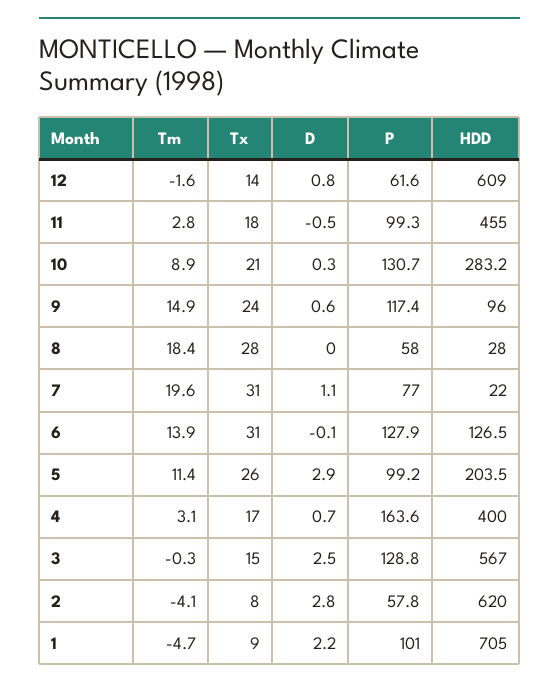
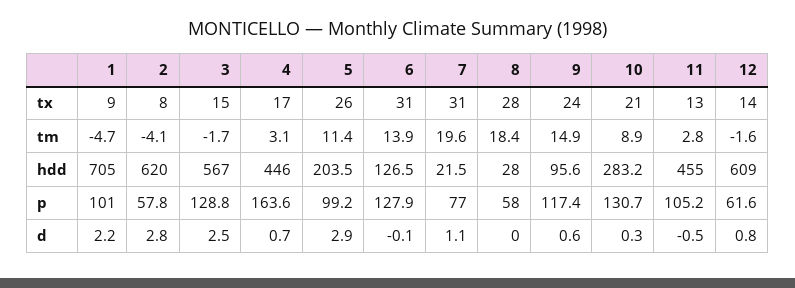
  {
    "Tm": {
      "12": -1.6,
      "11": 2.8,
      "10": 8.9,
      "9": 14.9,
      "8": 18.4,
      "7": 19.6,
      "6": 13.9,
      "5": 11.4,
      "4": 3.1,
-     "3": -0.3,
+     "3": -1.7,
      "2": -4.1,
      "1": -4.7
    },
    "Tx": {
      "12": 14,
-     "11": 18,
+     "11": 13,
      "10": 21,
      "9": 24,
      "8": 28,
      "7": 31,
      "6": 31,
      "5": 26,
      "4": 17,
      "3": 15,
      "2": 8,
      "1": 9
    },
    "D": {
      "12": 0.8,
      "11": -0.5,
      "10": 0.3,
      "9": 0.6,
      "8": 0,
      "7": 1.1,
      "6": -0.1,
      "5": 2.9,
      "4": 0.7,
      "3": 2.5,
      "2": 2.8,
      "1": 2.2
    },
    "P": {
      "12": 61.6,
-     "11": 99.3,
+     "11": 105.2,
      "10": 130.7,
      "9": 117.4,
      "8": 58,
      "7": 77,
      "6": 127.9,
      "5": 99.2,
      "4": 163.6,
      "3": 128.8,
      "2": 57.8,
      "1": 101
    },
    "HDD": {
      "12": 609,
      "11": 455,
      "10": 283.2,
-     "9": 96,
+     "9": 95.6,
      "8": 28,
-     "7": 22,
+     "7": 21.5,
      "6": 126.5,
      "5": 203.5,
-     "4": 400,
+     "4": 446,
      "3": 567,
      "2": 620,
      "1": 705
    }
  }

